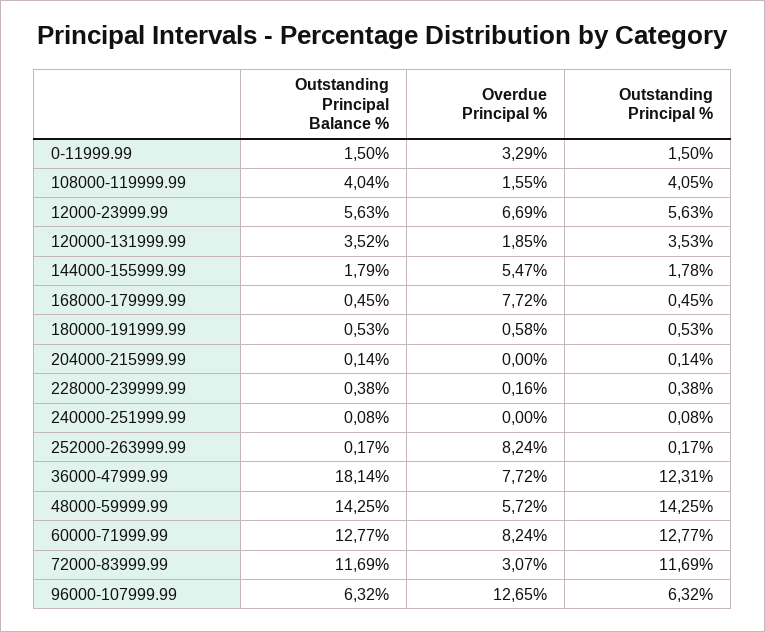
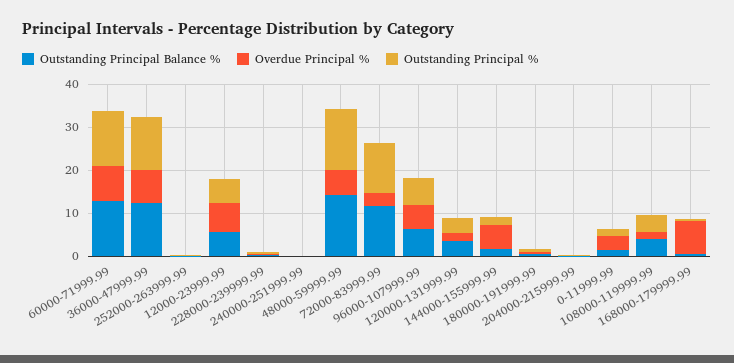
  {
    "Outstanding Principal Balance %": {
      "0-11999.99": 1.5,
      "108000-119999.99": 4.04,
      "12000-23999.99": 5.63,
      "120000-131999.99": 3.52,
      "144000-155999.99": 1.79,
      "168000-179999.99": 0.45,
      "180000-191999.99": 0.53,
      "204000-215999.99": 0.14,
      "228000-239999.99": 0.38,
      "240000-251999.99": 0.08,
      "252000-263999.99": 0.17,
-     "36000-47999.99": 18.14,
+     "36000-47999.99": 12,
      "48000-59999.99": 14.25,
      "60000-71999.99": 12.77,
      "72000-83999.99": 11.69,
      "96000-107999.99": 6.32
    },
    "Overdue Principal %": {
      "0-11999.99": 3.29,
      "108000-119999.99": 1.55,
      "12000-23999.99": 6.69,
      "120000-131999.99": 1.85,
      "144000-155999.99": 5.47,
      "168000-179999.99": 7.72,
      "180000-191999.99": 0.58,
      "204000-215999.99": 0,
      "228000-239999.99": 0.16,
      "240000-251999.99": 0,
-     "252000-263999.99": 8.24,
+     "252000-263999.99": 0,
      "36000-47999.99": 7.72,
      "48000-59999.99": 5.72,
      "60000-71999.99": 8.24,
      "72000-83999.99": 3.07,
-     "96000-107999.99": 12.65
+     "96000-107999.99": 6
    },
    "Outstanding Principal %": {
      "0-11999.99": 1.5,
      "108000-119999.99": 4.05,
      "12000-23999.99": 5.63,
      "120000-131999.99": 3.53,
      "144000-155999.99": 1.78,
      "168000-179999.99": 0.45,
      "180000-191999.99": 0.53,
      "204000-215999.99": 0.14,
      "228000-239999.99": 0.38,
      "240000-251999.99": 0.08,
      "252000-263999.99": 0.17,
      "36000-47999.99": 12.31,
      "48000-59999.99": 14.25,
      "60000-71999.99": 12.77,
      "72000-83999.99": 11.69,
      "96000-107999.99": 6.32
    }
  }

